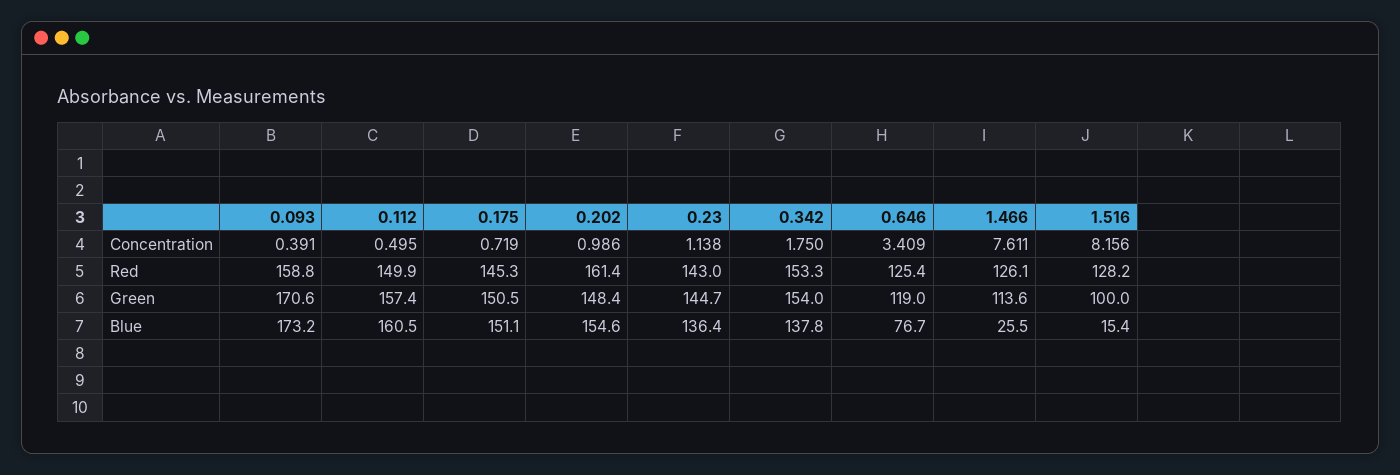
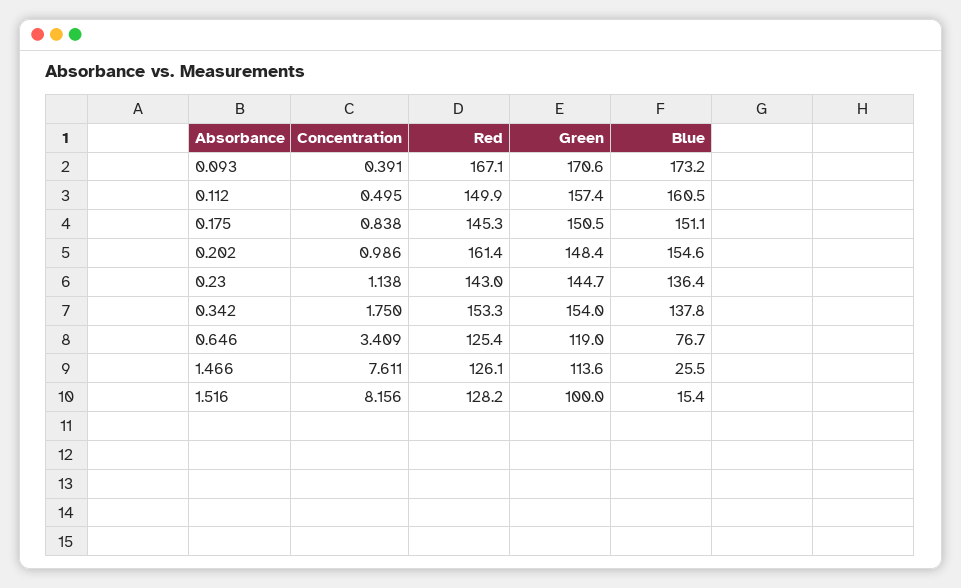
  {
    "0.093": {
      "Concentration": 0.391,
-     "Red": 158.8,
+     "Red": 167.1,
      "Green": 170.6,
      "Blue": 173.2
    },
    "0.112": {
      "Concentration": 0.495,
      "Red": 149.9,
      "Green": 157.4,
      "Blue": 160.5
    },
    "0.175": {
-     "Concentration": 0.719,
+     "Concentration": 0.838,
      "Red": 145.3,
      "Green": 150.5,
      "Blue": 151.1
    },
    "0.202": {
      "Concentration": 0.986,
      "Red": 161.4,
      "Green": 148.4,
      "Blue": 154.6
    },
    "0.23": {
      "Concentration": 1.138,
      "Red": 143,
      "Green": 144.7,
      "Blue": 136.4
    },
    "0.342": {
      "Concentration": 1.75,
      "Red": 153.3,
      "Green": 154,
      "Blue": 137.8
    },
    "0.646": {
      "Concentration": 3.409,
      "Red": 125.4,
      "Green": 119,
      "Blue": 76.7
    },
    "1.466": {
      "Concentration": 7.611,
      "Red": 126.1,
      "Green": 113.6,
      "Blue": 25.5
    },
    "1.516": {
      "Concentration": 8.156,
      "Red": 128.2,
      "Green": 100,
      "Blue": 15.4
    }
  }

